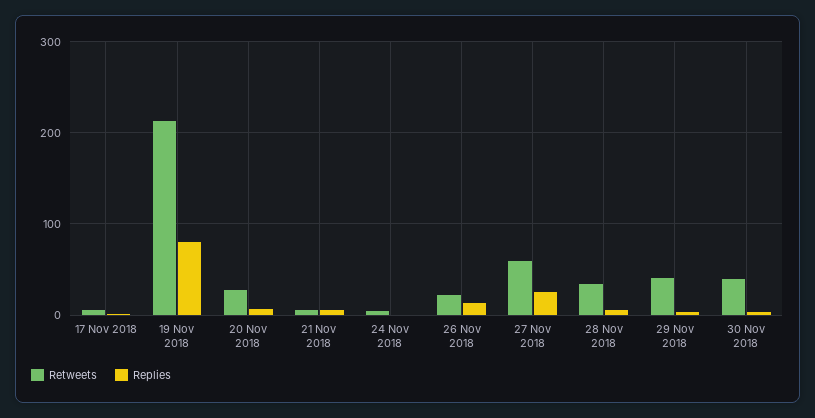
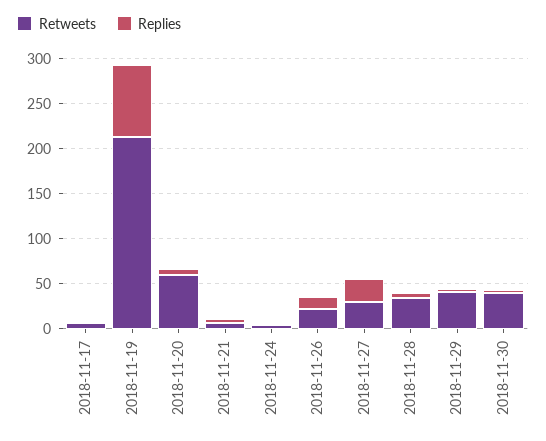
  {
    "Retweets": {
      "17 Nov 2018": 10,
      "19 Nov 2018": 210,
-     "20 Nov 2018": 30,
+     "20 Nov 2018": 60,
      "21 Nov 2018": 10,
      "24 Nov 2018": 0,
      "26 Nov 2018": 20,
-     "27 Nov 2018": 60,
+     "27 Nov 2018": 30,
      "28 Nov 2018": 30,
      "29 Nov 2018": 40,
      "30 Nov 2018": 40
    },
    "Replies": {
      "17 Nov 2018": 0,
      "19 Nov 2018": 80,
      "20 Nov 2018": 10,
      "21 Nov 2018": 10,
      "24 Nov 2018": 0,
      "26 Nov 2018": 10,
      "27 Nov 2018": 30,
      "28 Nov 2018": 10,
      "29 Nov 2018": 0,
      "30 Nov 2018": 0
    }
  }

